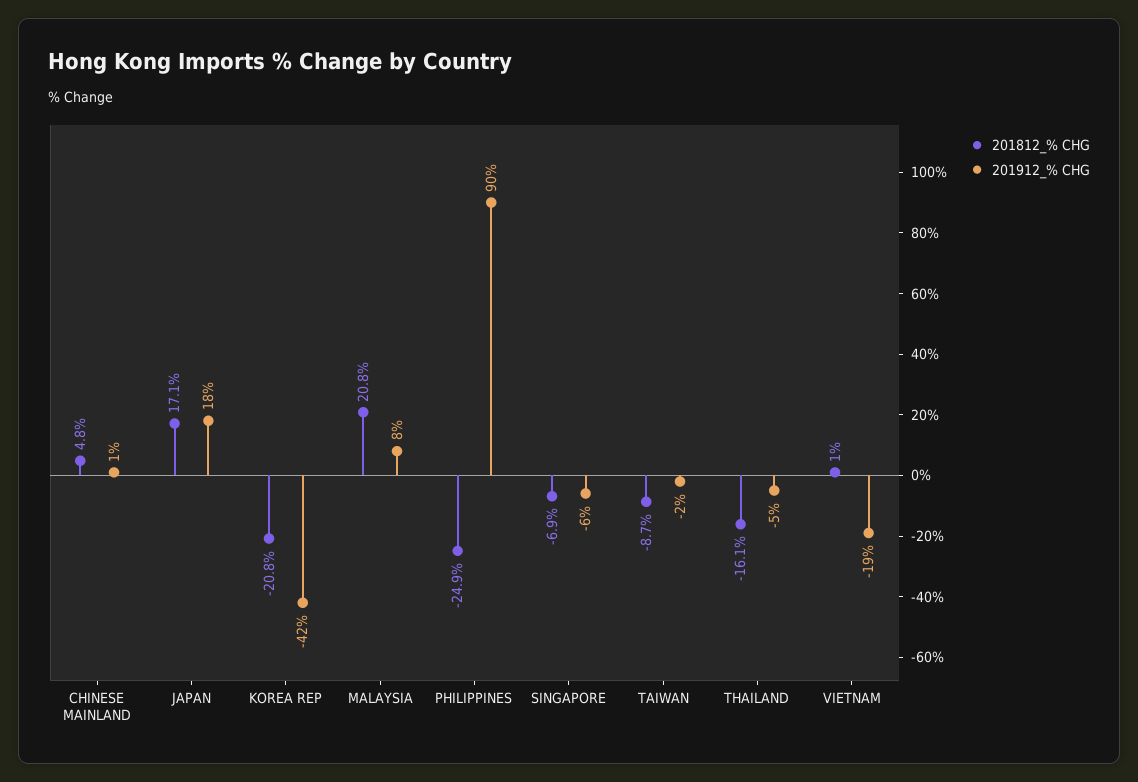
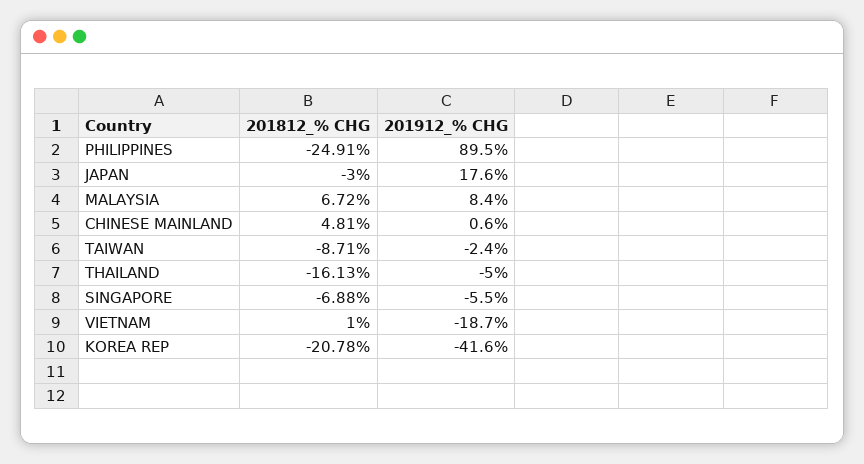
  {
    "201812_% CHG": {
      "CHINESE MAINLAND": 4.81,
-     "JAPAN": 17.1,
+     "JAPAN": -3,
      "KOREA REP": -20.78,
-     "MALAYSIA": 20.8,
+     "MALAYSIA": 6.72,
      "PHILIPPINES": -24.91,
      "SINGAPORE": -6.88,
      "TAIWAN": -8.71,
      "THAILAND": -16.13,
      "VIETNAM": 1
    },
    "201912_% CHG": {
      "CHINESE MAINLAND": 0.6,
      "JAPAN": 17.6,
      "KOREA REP": -41.6,
      "MALAYSIA": 8.4,
      "PHILIPPINES": 89.5,
      "SINGAPORE": -5.5,
      "TAIWAN": -2.4,
      "THAILAND": -5,
      "VIETNAM": -18.7
    }
  }

